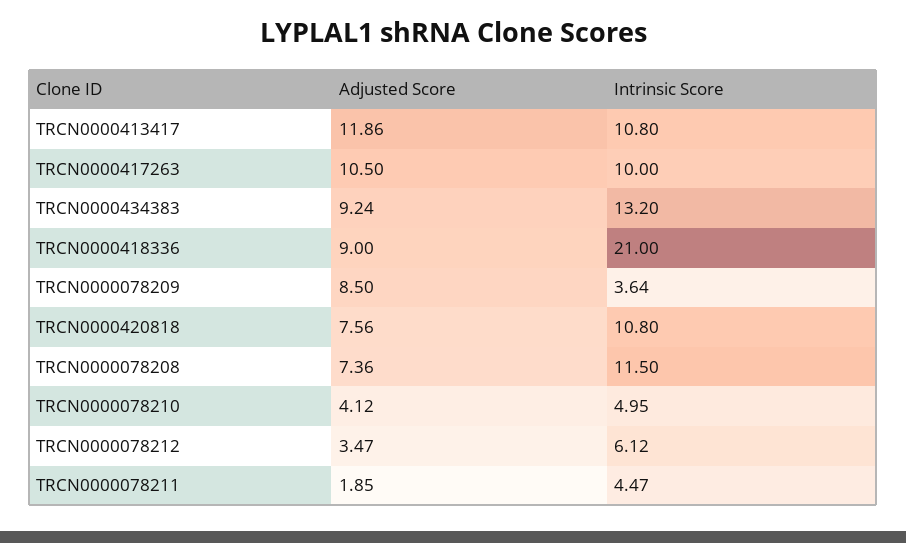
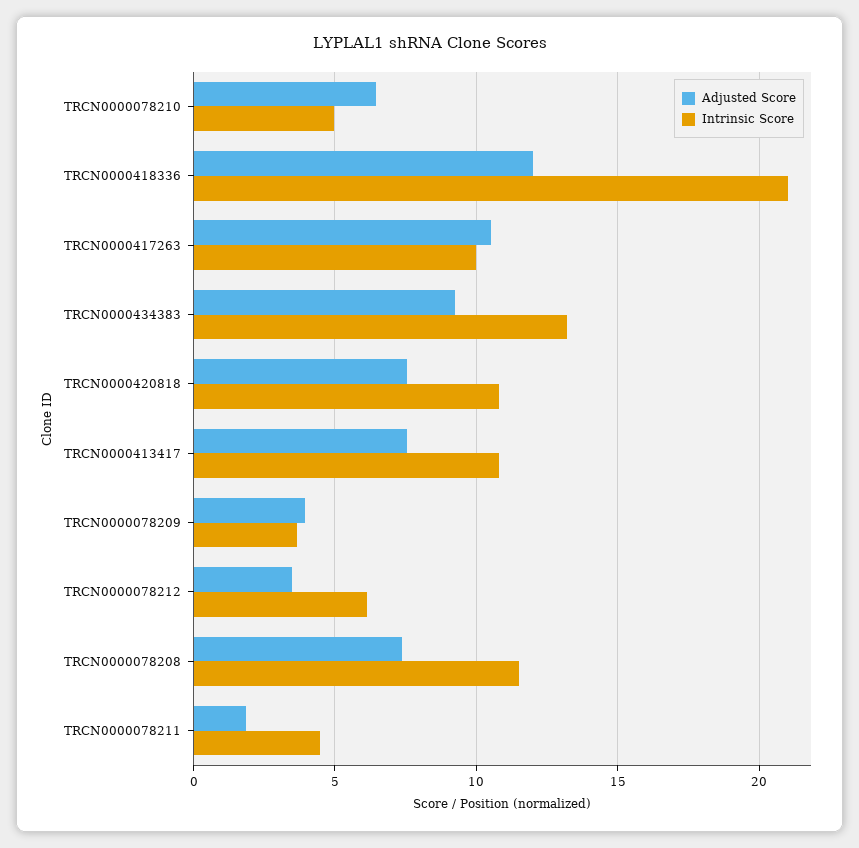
  {
    "Adjusted Score": {
-     "TRCN0000413417": 11.86,
+     "TRCN0000413417": 7.5,
      "TRCN0000417263": 10.5,
      "TRCN0000434383": 9.24,
-     "TRCN0000418336": 9,
+     "TRCN0000418336": 12,
-     "TRCN0000078209": 8.5,
+     "TRCN0000078209": 4,
      "TRCN0000420818": 7.56,
      "TRCN0000078208": 7.36,
-     "TRCN0000078210": 4.12,
+     "TRCN0000078210": 6.5,
      "TRCN0000078212": 3.47,
      "TRCN0000078211": 1.85
    },
    "Intrinsic Score": {
      "TRCN0000413417": 10.8,
      "TRCN0000417263": 10,
      "TRCN0000434383": 13.2,
      "TRCN0000418336": 21,
      "TRCN0000078209": 3.64,
      "TRCN0000420818": 10.8,
      "TRCN0000078208": 11.5,
      "TRCN0000078210": 4.95,
      "TRCN0000078212": 6.12,
      "TRCN0000078211": 4.47
    }
  }

